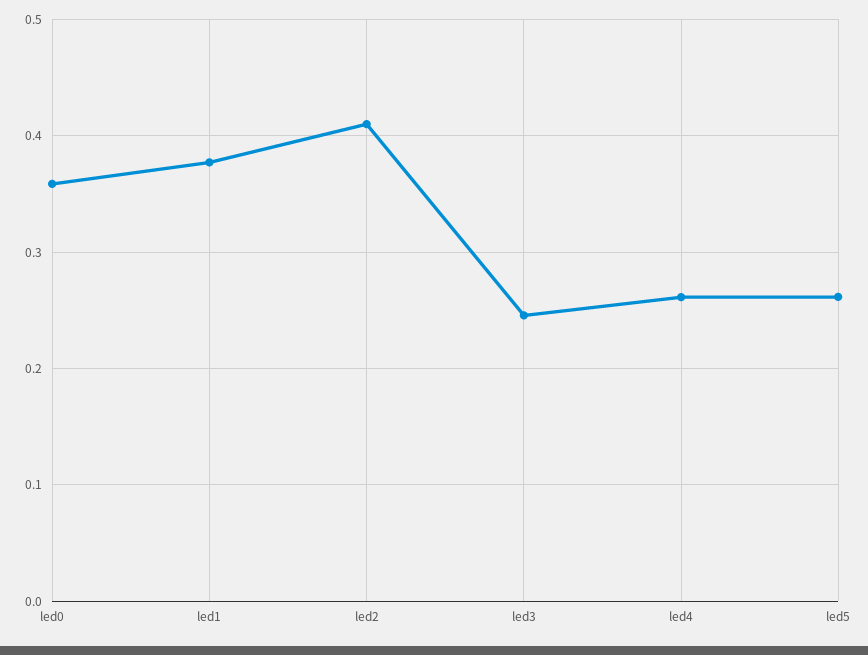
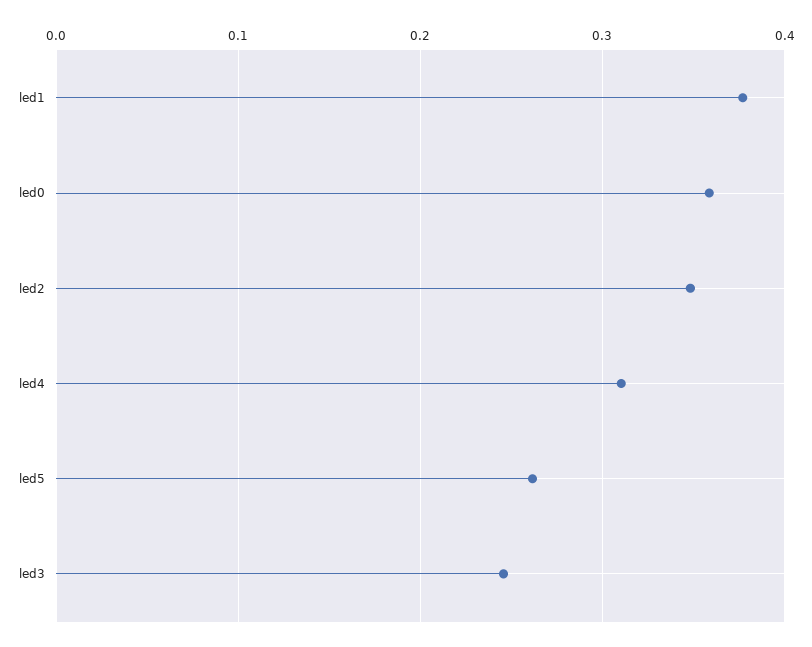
  {
    "led0": 0.36,
    "led1": 0.38,
-   "led2": 0.41,
+   "led2": 0.35,
    "led3": 0.25,
-   "led4": 0.26,
+   "led4": 0.31,
    "led5": 0.26
  }

